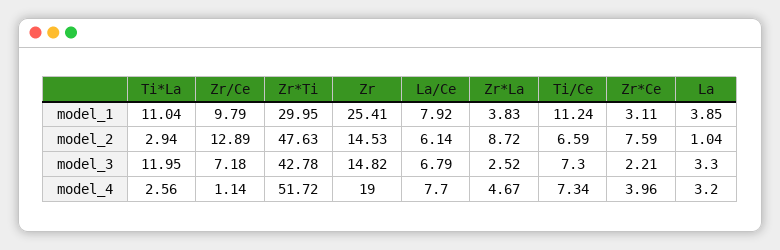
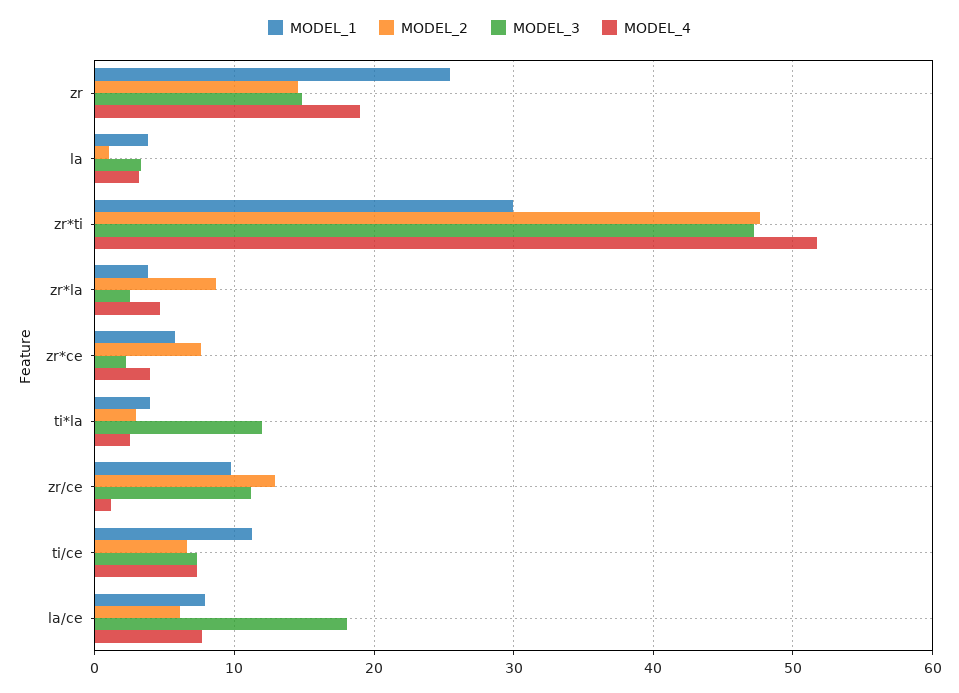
  {
    "model_1": {
-     "Ti*La": 11.04,
+     "Ti*La": 4,
      "Zr/Ce": 9.79,
      "Zr*Ti": 29.95,
      "Zr": 25.41,
      "La/Ce": 7.92,
      "Zr*La": 3.83,
      "Ti/Ce": 11.24,
-     "Zr*Ce": 3.11,
+     "Zr*Ce": 6,
      "La": 3.85
    },
    "model_2": {
      "Ti*La": 2.94,
      "Zr/Ce": 12.89,
      "Zr*Ti": 47.63,
      "Zr": 14.53,
      "La/Ce": 6.14,
      "Zr*La": 8.72,
      "Ti/Ce": 6.59,
      "Zr*Ce": 7.59,
      "La": 1.04
    },
    "model_3": {
      "Ti*La": 11.95,
-     "Zr/Ce": 7.18,
+     "Zr/Ce": 11,
-     "Zr*Ti": 42.78,
+     "Zr*Ti": 47,
      "Zr": 14.82,
-     "La/Ce": 6.79,
+     "La/Ce": 18,
      "Zr*La": 2.52,
      "Ti/Ce": 7.3,
      "Zr*Ce": 2.21,
      "La": 3.3
    },
    "model_4": {
      "Ti*La": 2.56,
      "Zr/Ce": 1.14,
      "Zr*Ti": 51.72,
      "Zr": 19,
      "La/Ce": 7.7,
      "Zr*La": 4.67,
      "Ti/Ce": 7.34,
      "Zr*Ce": 3.96,
      "La": 3.2
    }
  }

